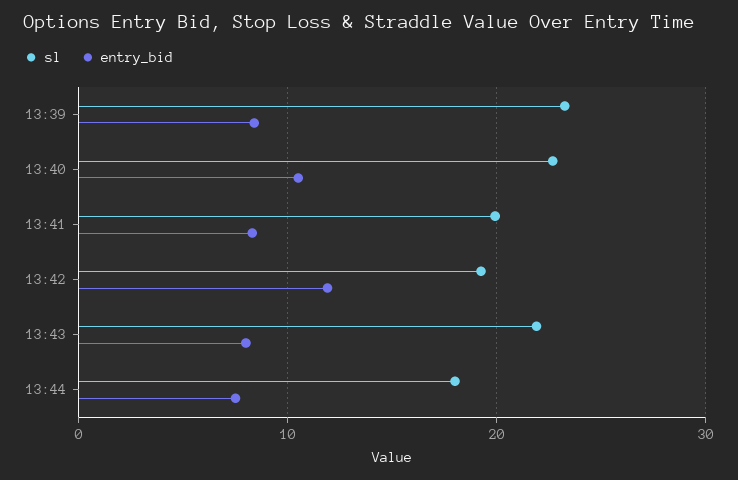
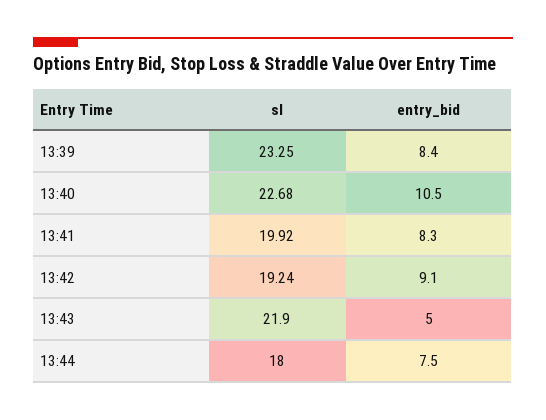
  {
    "sl": {
      "13:39": 23.25,
      "13:40": 22.68,
      "13:41": 19.92,
      "13:42": 19.24,
      "13:43": 21.9,
      "13:44": 18
    },
    "entry_bid": {
      "13:39": 8.4,
      "13:40": 10.5,
      "13:41": 8.3,
-     "13:42": 12,
+     "13:42": 9.1,
-     "13:43": 8,
+     "13:43": 5,
      "13:44": 7.5
    }
  }

